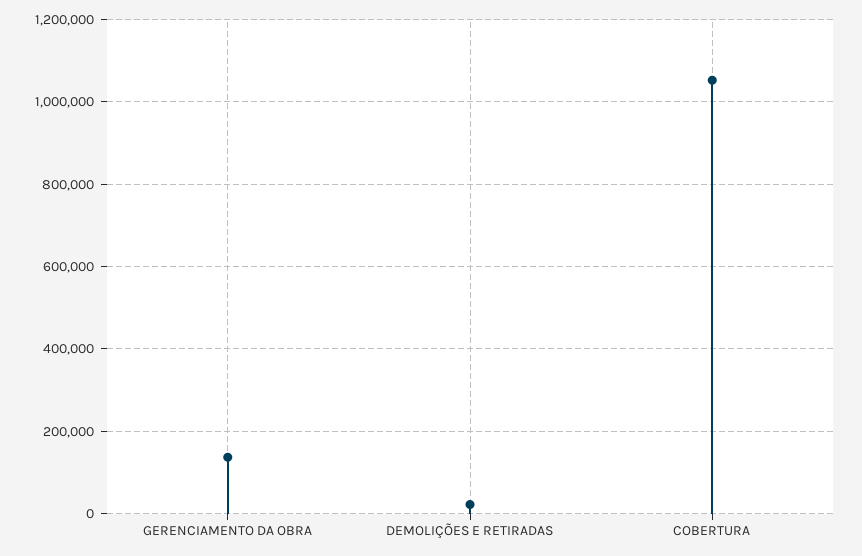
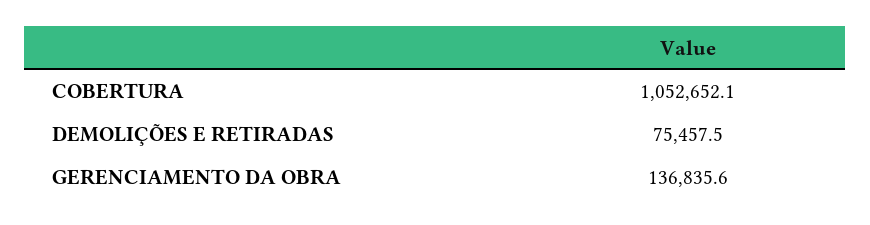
  {
    "GERENCIAMENTO DA OBRA": 136835.6,
-   "DEMOLIÇÕES E RETIRADAS": 20000,
+   "DEMOLIÇÕES E RETIRADAS": 75457.5,
    "COBERTURA": 1052652.1
  }

